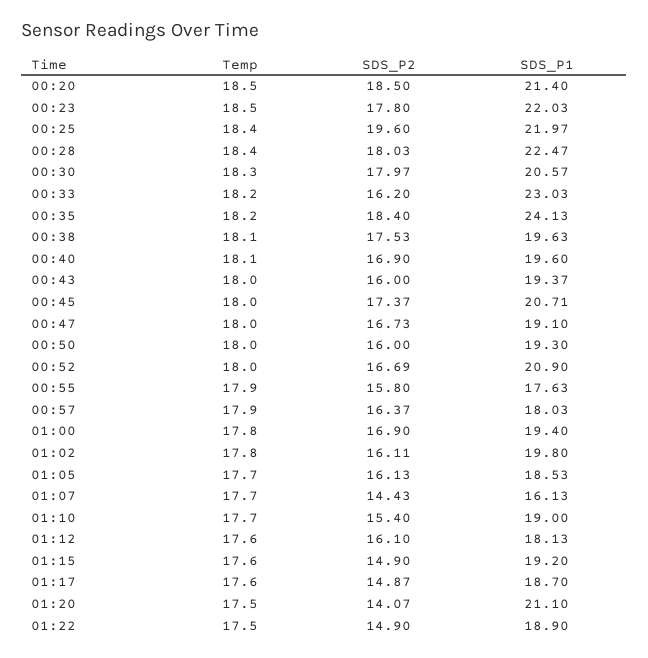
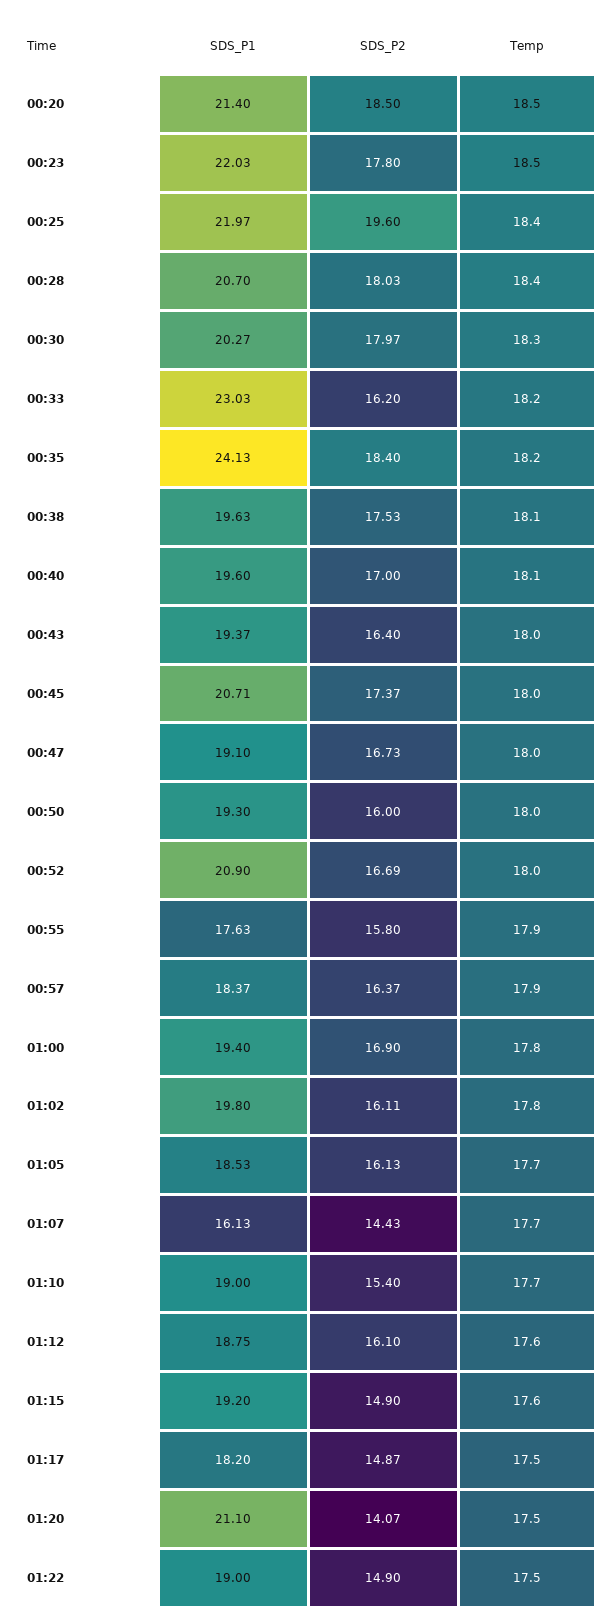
  {
    "Temp": {
      "00:20": 18.5,
      "00:23": 18.5,
      "00:25": 18.4,
      "00:28": 18.4,
      "00:30": 18.3,
      "00:33": 18.2,
      "00:35": 18.2,
      "00:38": 18.1,
      "00:40": 18.1,
      "00:43": 18,
      "00:45": 18,
      "00:47": 18,
      "00:50": 18,
      "00:52": 18,
      "00:55": 17.9,
      "00:57": 17.9,
      "01:00": 17.8,
      "01:02": 17.8,
      "01:05": 17.7,
      "01:07": 17.7,
      "01:10": 17.7,
      "01:12": 17.6,
      "01:15": 17.6,
-     "01:17": 17.6,
+     "01:17": 17.5,
      "01:20": 17.5,
      "01:22": 17.5
    },
    "SDS_P2": {
      "00:20": 18.5,
      "00:23": 17.8,
      "00:25": 19.6,
      "00:28": 18.03,
      "00:30": 17.97,
      "00:33": 16.2,
      "00:35": 18.4,
      "00:38": 17.53,
-     "00:40": 16.9,
+     "00:40": 17,
-     "00:43": 16,
+     "00:43": 16.4,
      "00:45": 17.37,
      "00:47": 16.73,
      "00:50": 16,
      "00:52": 16.69,
      "00:55": 15.8,
      "00:57": 16.37,
      "01:00": 16.9,
      "01:02": 16.11,
      "01:05": 16.13,
      "01:07": 14.43,
      "01:10": 15.4,
      "01:12": 16.1,
      "01:15": 14.9,
      "01:17": 14.87,
      "01:20": 14.07,
      "01:22": 14.9
    },
    "SDS_P1": {
      "00:20": 21.4,
      "00:23": 22.03,
      "00:25": 21.97,
-     "00:28": 22.47,
+     "00:28": 20.7,
-     "00:30": 20.57,
+     "00:30": 20.27,
      "00:33": 23.03,
      "00:35": 24.13,
      "00:38": 19.63,
      "00:40": 19.6,
      "00:43": 19.37,
      "00:45": 20.71,
      "00:47": 19.1,
      "00:50": 19.3,
      "00:52": 20.9,
      "00:55": 17.63,
-     "00:57": 18.03,
+     "00:57": 18.37,
      "01:00": 19.4,
      "01:02": 19.8,
      "01:05": 18.53,
      "01:07": 16.13,
      "01:10": 19,
-     "01:12": 18.13,
+     "01:12": 18.75,
      "01:15": 19.2,
-     "01:17": 18.7,
+     "01:17": 18.2,
      "01:20": 21.1,
-     "01:22": 18.9
+     "01:22": 19
    }
  }

